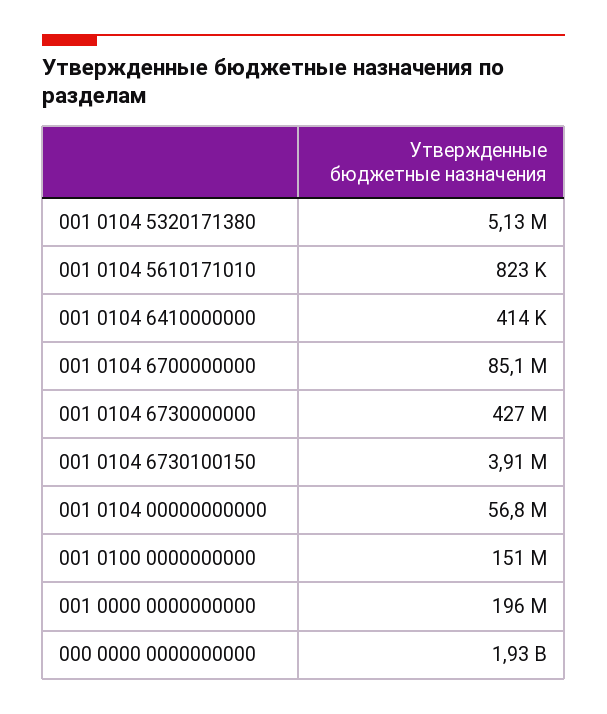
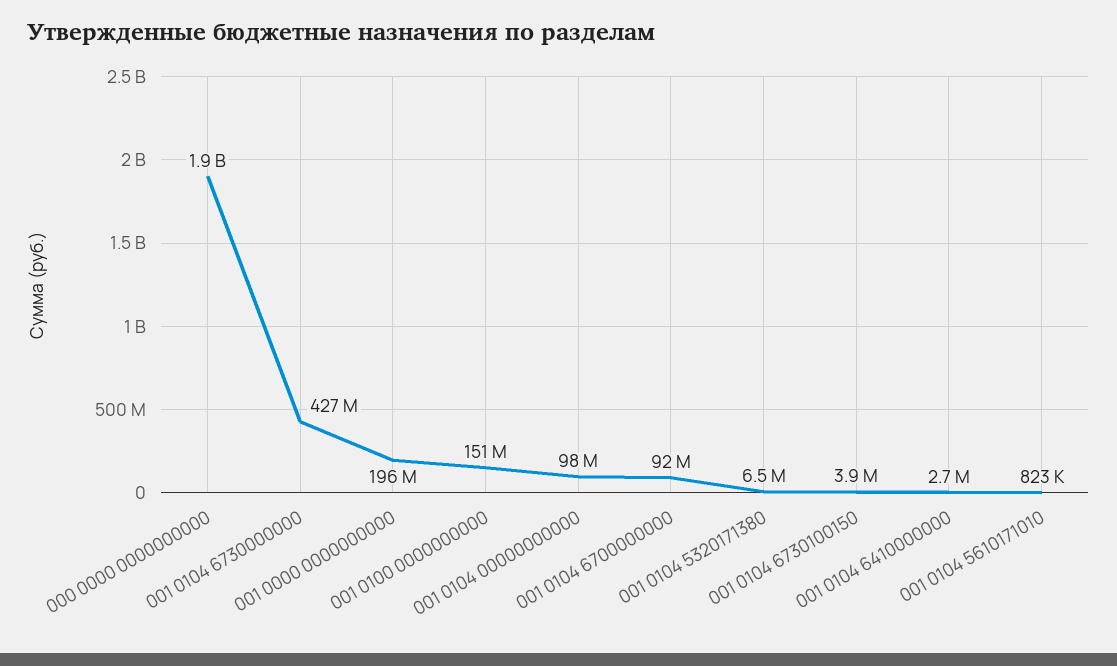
  {
-   "001 0104 5320171380": 5130000,
+   "001 0104 5320171380": 6500000,
    "001 0104 5610171010": 823000,
-   "001 0104 6410000000": 414000,
+   "001 0104 6410000000": 2700000,
-   "001 0104 6700000000": 85100000,
+   "001 0104 6700000000": 92000000,
    "001 0104 6730000000": 427000000,
    "001 0104 6730100150": 3910000,
-   "001 0104 00000000000": 56800000,
+   "001 0104 00000000000": 98000000,
    "001 0100 0000000000": 151000000,
    "001 0000 0000000000": 196000000,
    "000 0000 0000000000": 1930000000
  }

